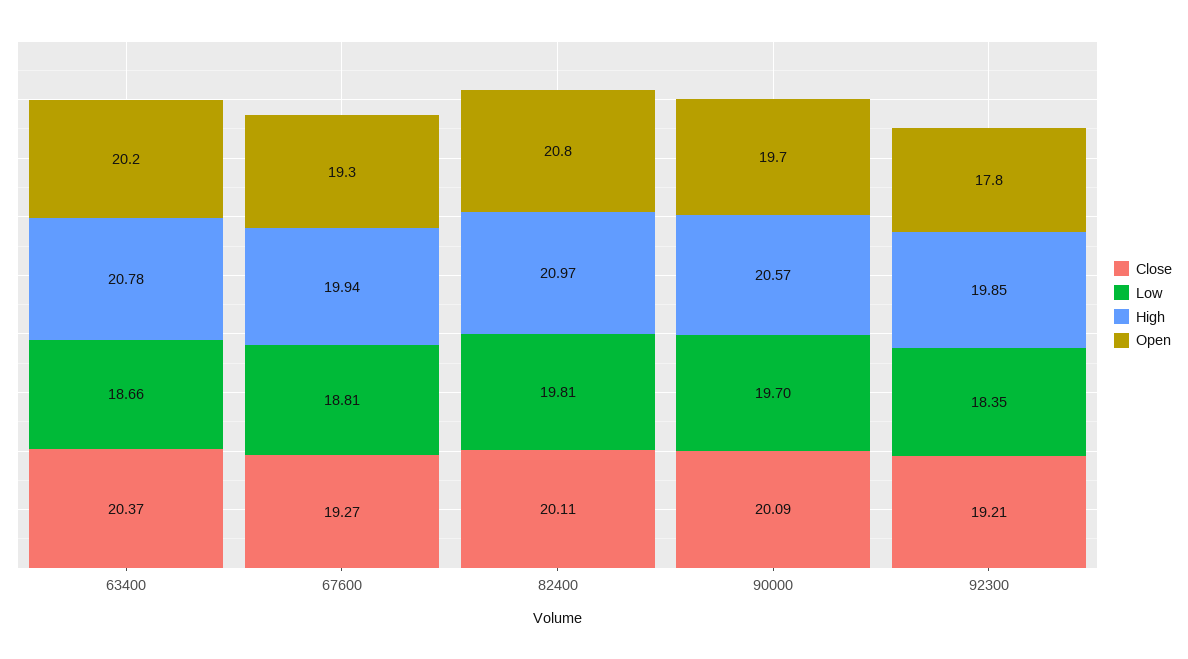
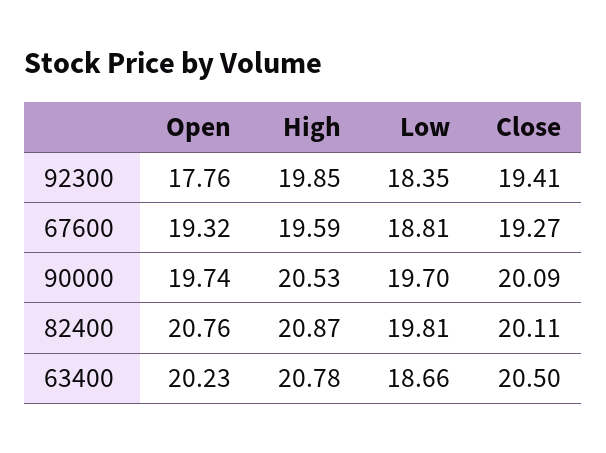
  {
    "Close": {
-     "63400": 20.37,
+     "63400": 20.5,
      "67600": 19.27,
      "82400": 20.11,
      "90000": 20.09,
-     "92300": 19.21
+     "92300": 19.41
    },
    "Low": {
      "63400": 18.66,
      "67600": 18.81,
      "82400": 19.81,
      "90000": 19.7,
      "92300": 18.35
    },
    "High": {
      "63400": 20.78,
-     "67600": 19.94,
+     "67600": 19.59,
-     "82400": 20.97,
+     "82400": 20.87,
-     "90000": 20.57,
+     "90000": 20.53,
      "92300": 19.85
    },
    "Open": {
      "63400": 20.23,
      "67600": 19.32,
      "82400": 20.76,
      "90000": 19.74,
      "92300": 17.76
    }
  }

